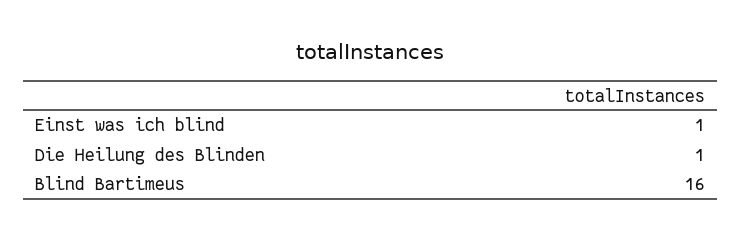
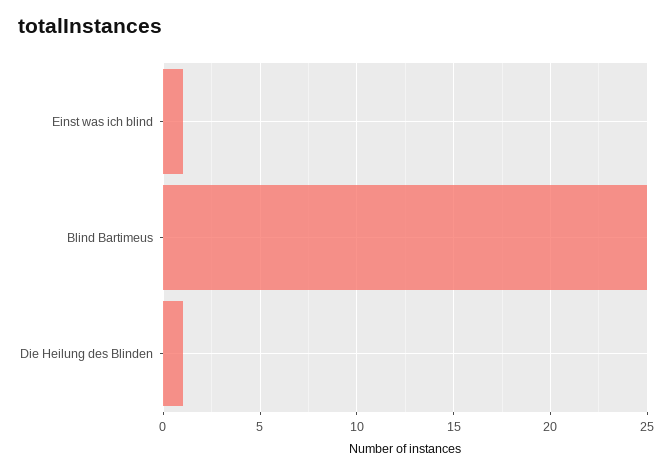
  {
    "Einst was ich blind": 1,
    "Die Heilung des Blinden": 1,
-   "Blind Bartimeus": 16
+   "Blind Bartimeus": 25
  }

